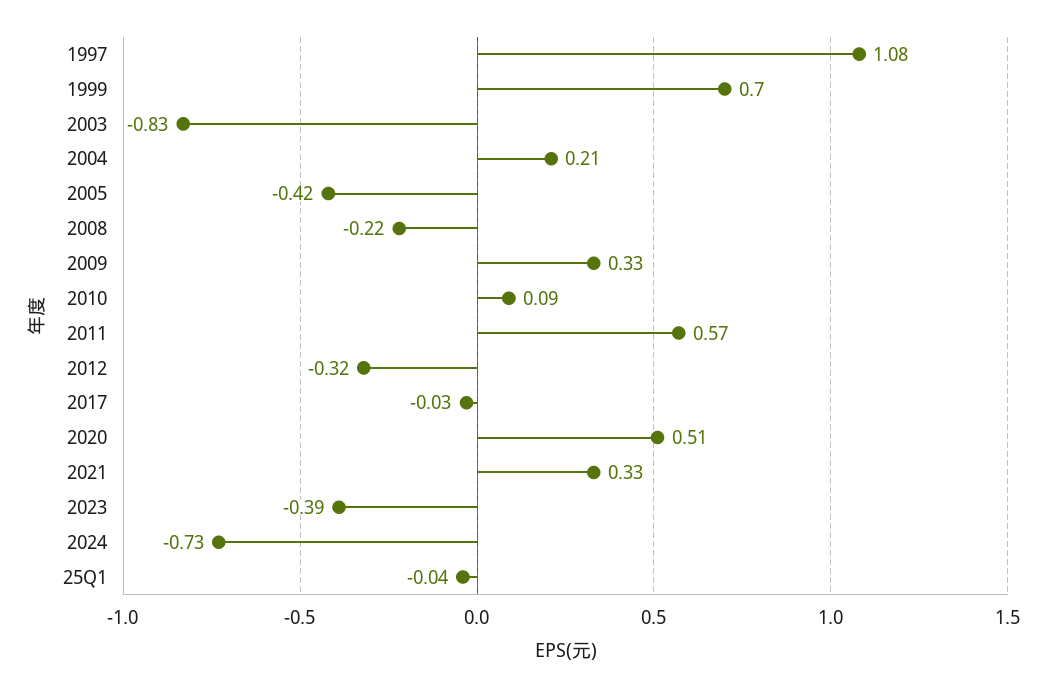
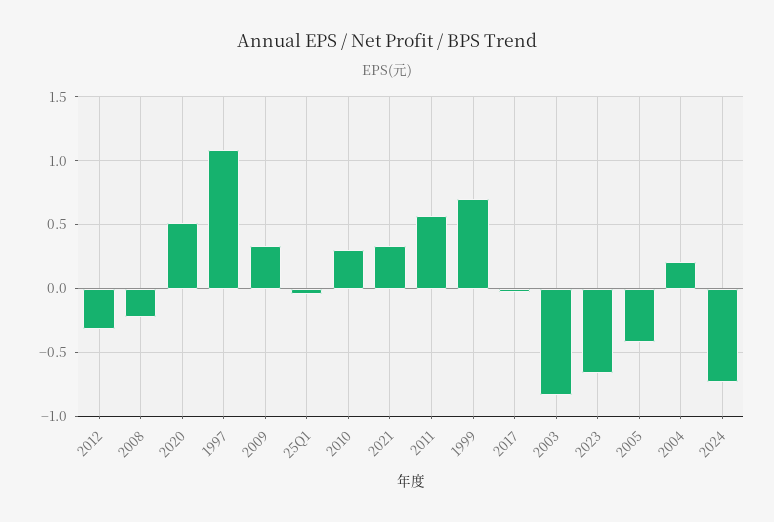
  {
    "1997": 1.08,
    "1999": 0.7,
    "2003": -0.83,
    "2004": 0.21,
    "2005": -0.42,
    "2008": -0.22,
    "2009": 0.33,
-   "2010": 0.09,
+   "2010": 0.3,
    "2011": 0.57,
    "2012": -0.32,
    "2017": -0.03,
    "2020": 0.51,
    "2021": 0.33,
-   "2023": -0.39,
+   "2023": -0.65,
    "2024": -0.73,
    "25Q1": -0.04
  }

